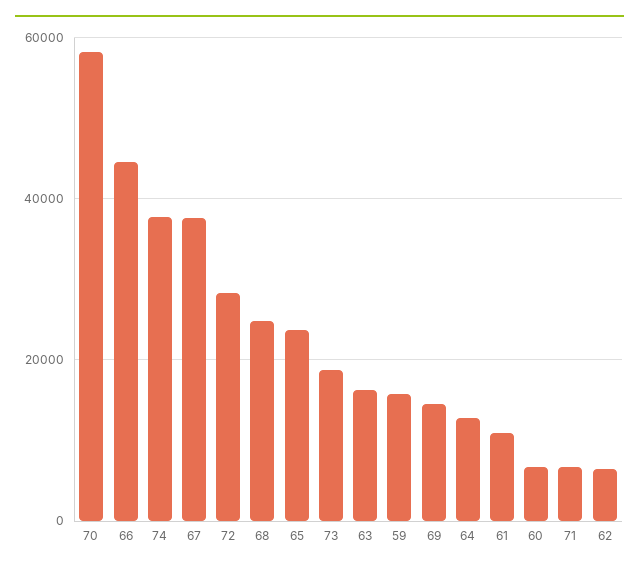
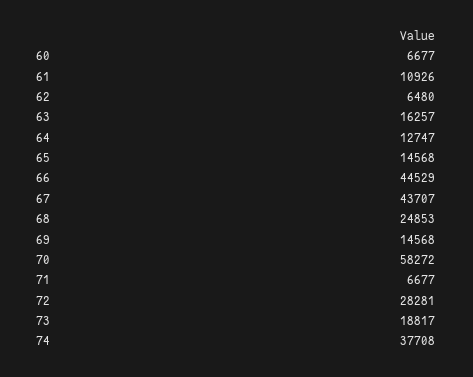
  {
    "70": 58272,
    "66": 44529,
    "74": 37708,
-   "67": 38000,
+   "67": 43707,
    "72": 28281,
    "68": 24853,
-   "65": 24000,
+   "65": 14568,
    "73": 18817,
    "63": 16257,
-   "59": 16000,
    "69": 14568,
    "64": 12747,
    "61": 10926,
    "60": 6677,
    "71": 6677,
    "62": 6480
  }

